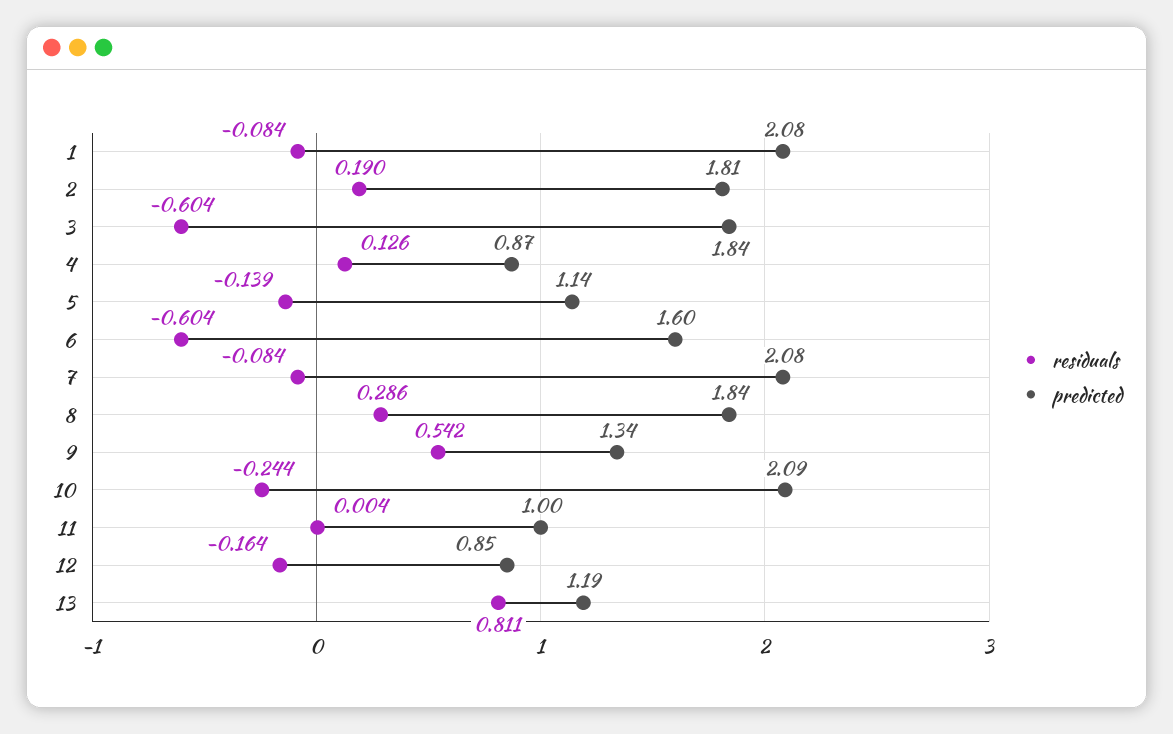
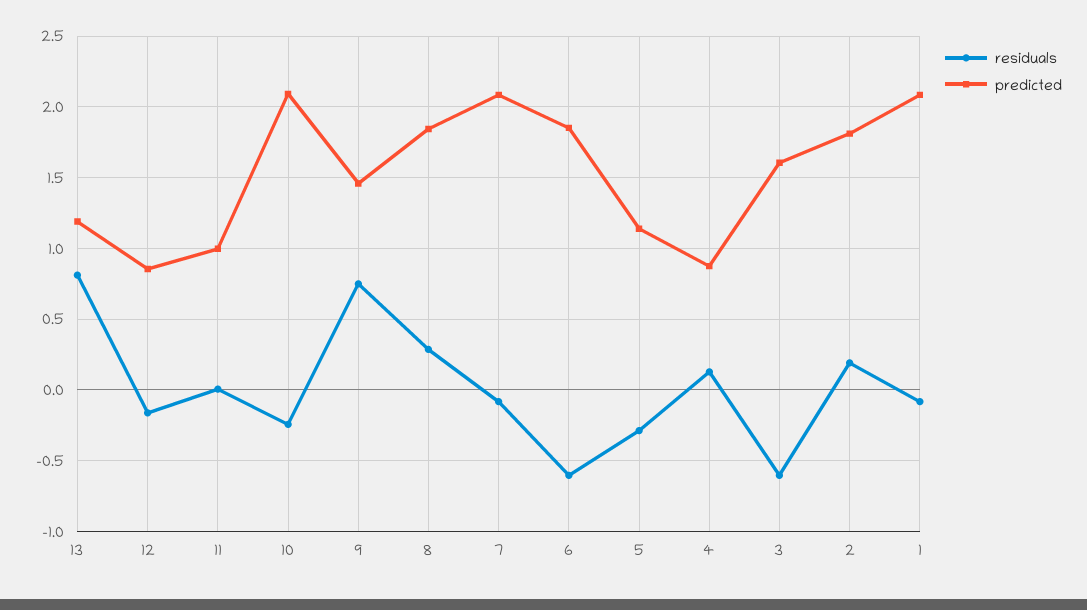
  {
    "residuals": {
      "1": -0.084,
      "2": 0.19,
      "3": -0.604,
      "4": 0.126,
-     "5": -0.139,
+     "5": -0.3,
      "6": -0.604,
      "7": -0.084,
      "8": 0.286,
-     "9": 0.542,
+     "9": 0.75,
      "10": -0.244,
      "11": 0.004,
      "12": -0.164,
      "13": 0.811
    },
    "predicted": {
      "1": 2.08,
      "2": 1.81,
-     "3": 1.84,
+     "3": 1.6,
      "4": 0.87,
      "5": 1.14,
-     "6": 1.6,
+     "6": 1.85,
      "7": 2.08,
      "8": 1.84,
-     "9": 1.34,
+     "9": 1.45,
      "10": 2.09,
      "11": 1,
      "12": 0.85,
      "13": 1.19
    }
  }

